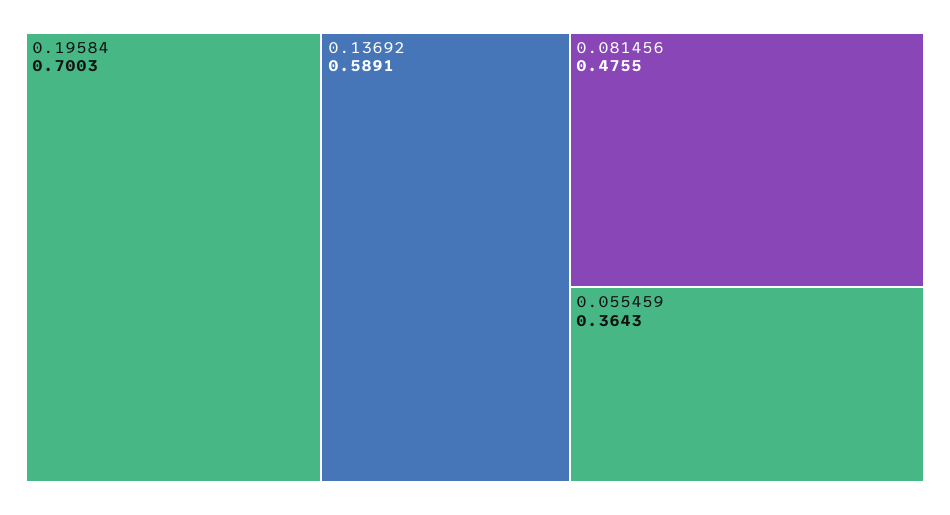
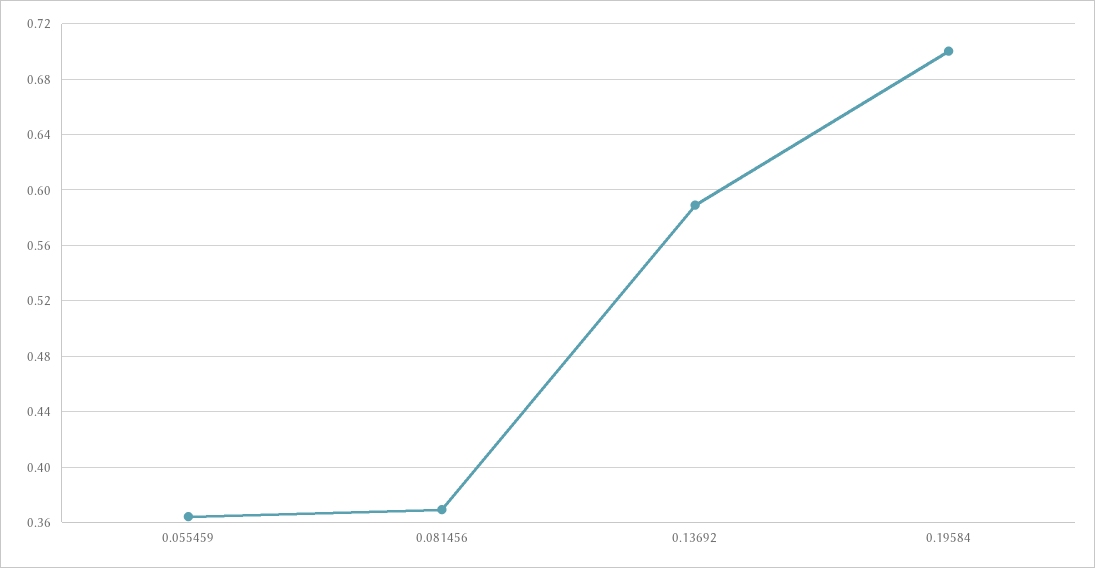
  {
    "0.19584": 0.7003,
    "0.13692": 0.5891,
-   "0.081456": 0.4755,
+   "0.081456": 0.37,
    "0.055459": 0.3643
  }

